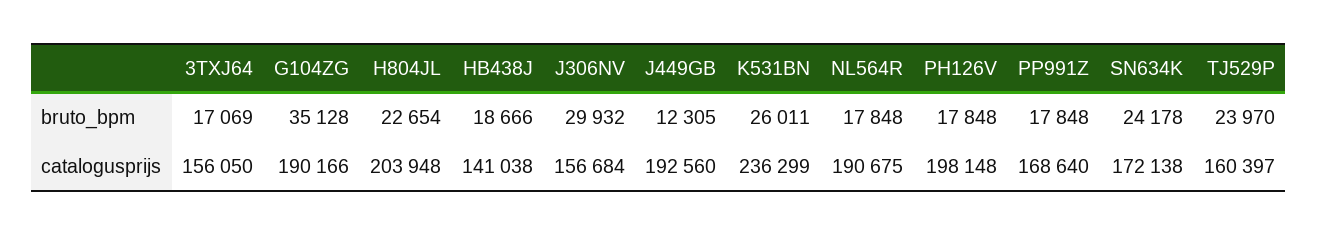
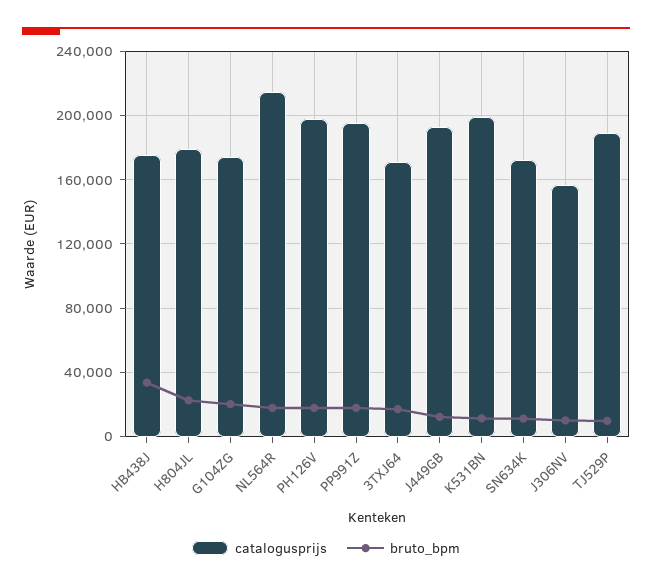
  {
    "bruto_bpm": {
      "3TXJ64": 17069,
-     "G104ZG": 35128,
+     "G104ZG": 20000,
      "H804JL": 22654,
-     "HB438J": 18666,
+     "HB438J": 35000,
-     "J306NV": 29932,
+     "J306NV": 10000,
      "J449GB": 12305,
-     "K531BN": 26011,
+     "K531BN": 10000,
      "NL564R": 17848,
      "PH126V": 17848,
      "PP991Z": 17848,
-     "SN634K": 24178,
+     "SN634K": 10000,
-     "TJ529P": 23970
+     "TJ529P": 10000
    },
    "catalogusprijs": {
-     "3TXJ64": 156050,
+     "3TXJ64": 170000,
-     "G104ZG": 190166,
+     "G104ZG": 175000,
-     "H804JL": 203948,
+     "H804JL": 180000,
-     "HB438J": 141038,
+     "HB438J": 175000,
      "J306NV": 156684,
      "J449GB": 192560,
-     "K531BN": 236299,
+     "K531BN": 200000,
-     "NL564R": 190675,
+     "NL564R": 215000,
      "PH126V": 198148,
-     "PP991Z": 168640,
+     "PP991Z": 195000,
      "SN634K": 172138,
-     "TJ529P": 160397
+     "TJ529P": 190000
    }
  }

